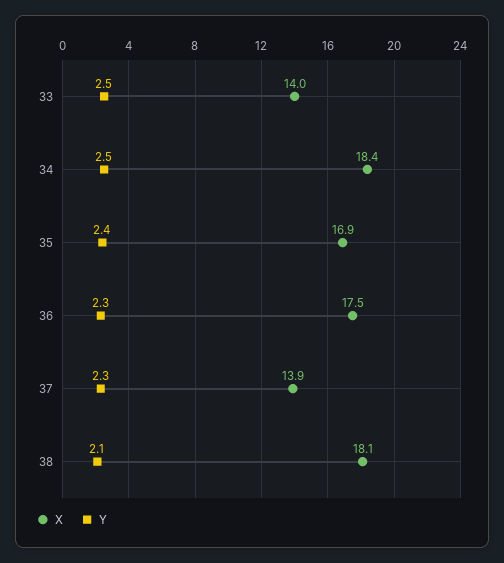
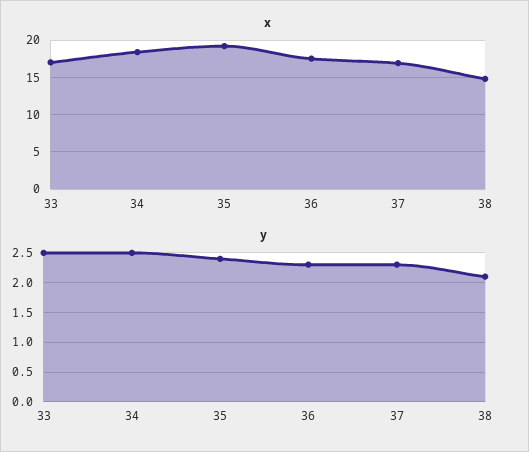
  {
    "X": {
-     "33": 14,
+     "33": 17,
      "34": 18.4,
-     "35": 16.9,
+     "35": 19,
      "36": 17.5,
-     "37": 13.9,
+     "37": 17,
-     "38": 18.1
+     "38": 15
    },
    "Y": {
      "33": 2.5,
      "34": 2.5,
      "35": 2.4,
      "36": 2.3,
      "37": 2.3,
      "38": 2.1
    }
  }

